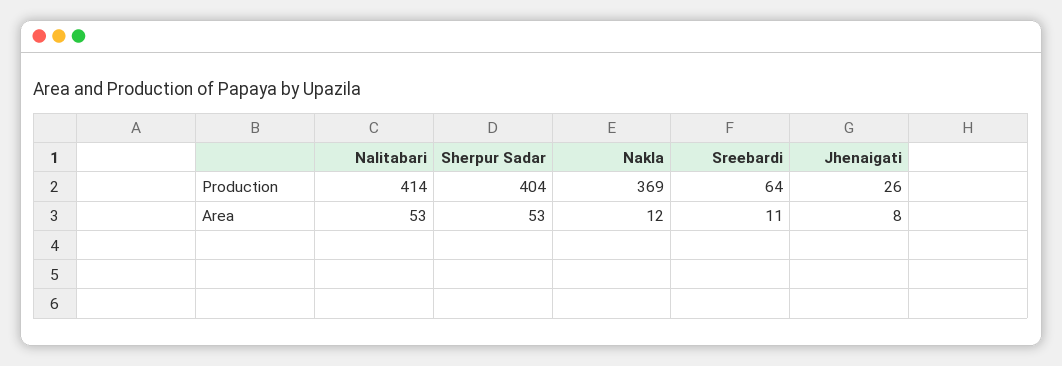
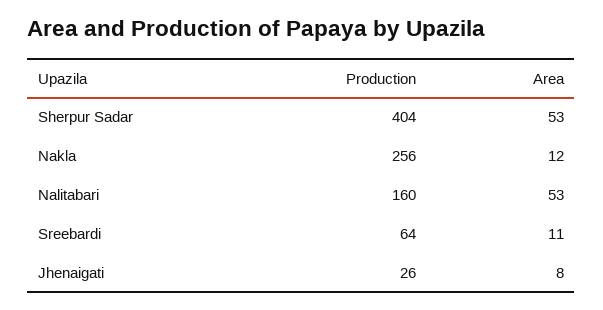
  {
    "Nalitabari": {
-     "Production": 414,
+     "Production": 160,
      "Area": 53
    },
    "Sherpur Sadar": {
      "Production": 404,
      "Area": 53
    },
    "Nakla": {
-     "Production": 369,
+     "Production": 256,
      "Area": 12
    },
    "Sreebardi": {
      "Production": 64,
      "Area": 11
    },
    "Jhenaigati": {
      "Production": 26,
      "Area": 8
    }
  }

